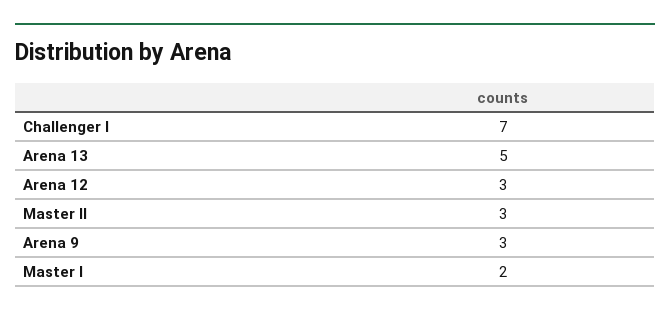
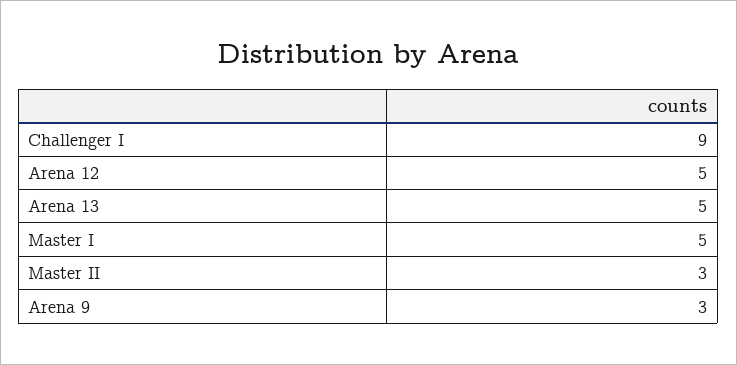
  {
-   "Challenger I": 7,
+   "Challenger I": 9,
    "Arena 13": 5,
-   "Arena 12": 3,
+   "Arena 12": 5,
    "Master II": 3,
    "Arena 9": 3,
-   "Master I": 2
+   "Master I": 5
  }

